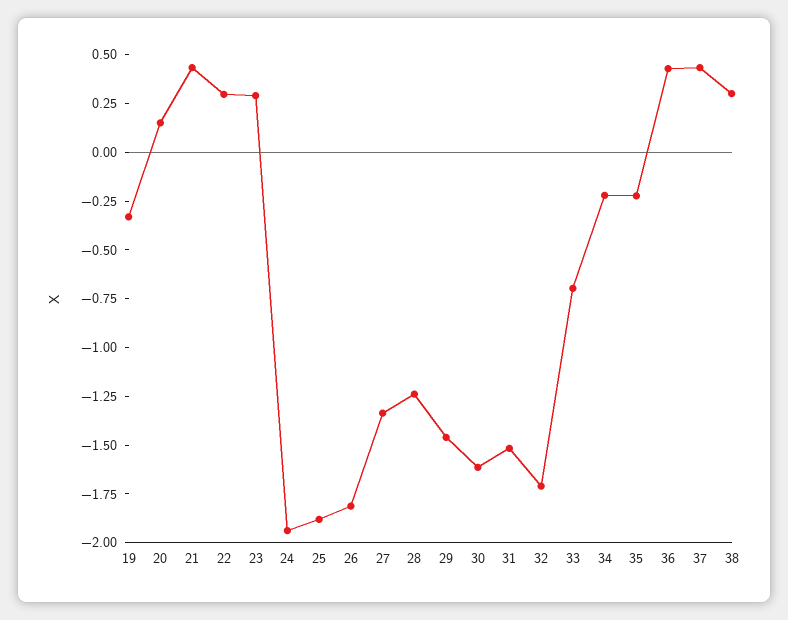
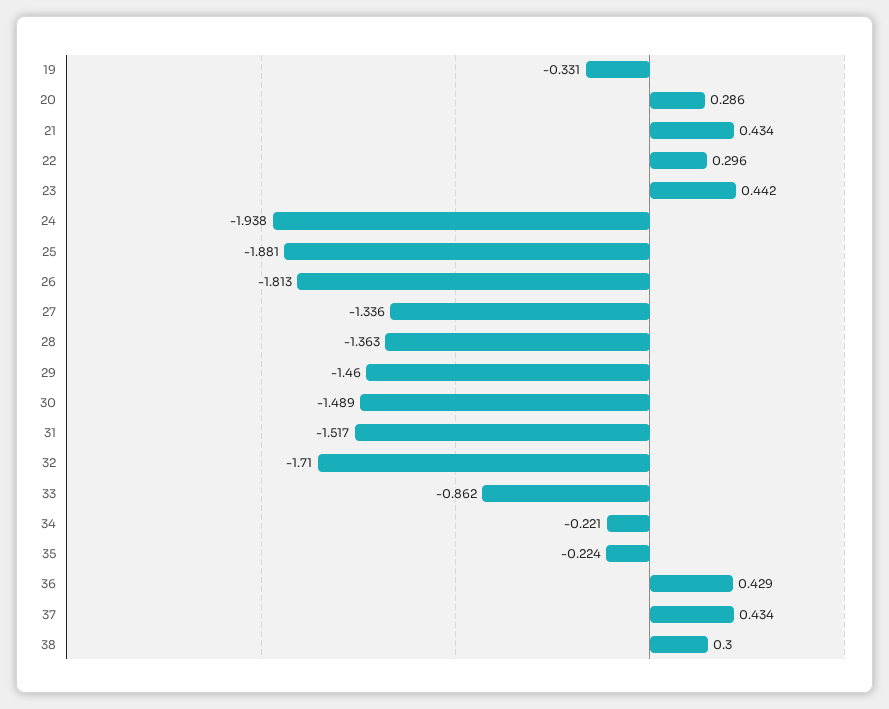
  {
    "19": -0.331,
-   "20": 0.15,
+   "20": 0.286,
    "21": 0.434,
    "22": 0.296,
-   "23": 0.3,
+   "23": 0.442,
    "24": -1.938,
    "25": -1.881,
    "26": -1.813,
    "27": -1.336,
-   "28": -1.25,
+   "28": -1.363,
    "29": -1.46,
-   "30": -1.6,
+   "30": -1.489,
    "31": -1.517,
    "32": -1.71,
-   "33": -0.7,
+   "33": -0.862,
    "34": -0.221,
    "35": -0.224,
    "36": 0.429,
    "37": 0.434,
    "38": 0.3
  }

